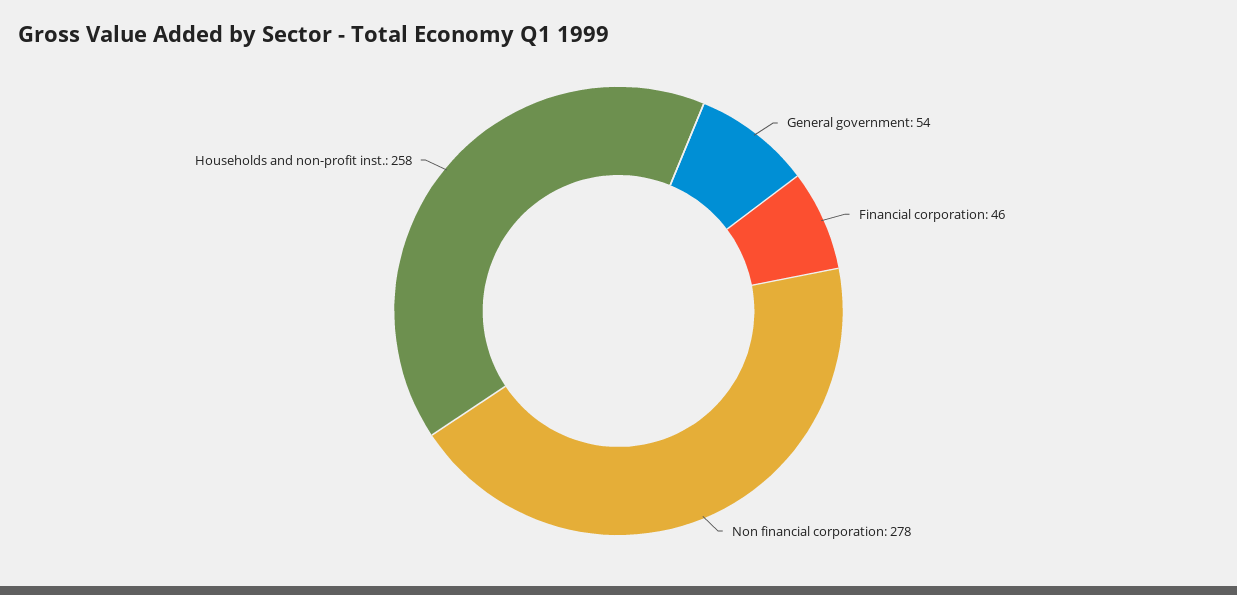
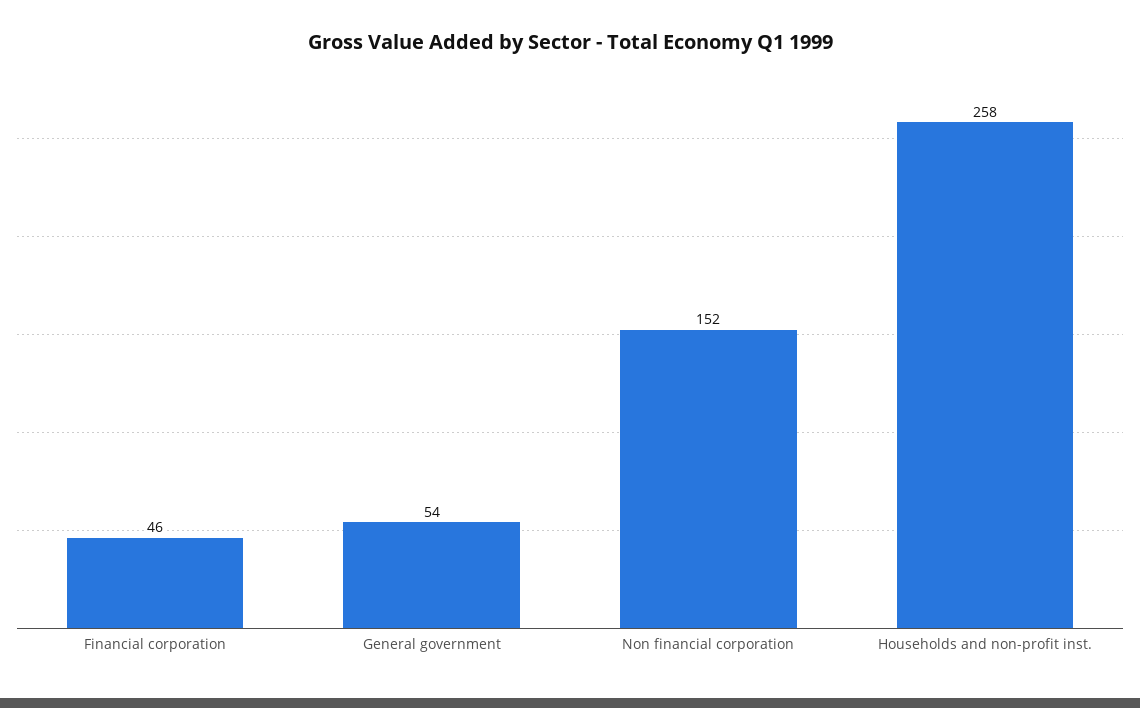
  {
    "General government": 54,
    "Financial corporation": 46,
-   "Non financial corporation": 278,
+   "Non financial corporation": 152,
    "Households and non-profit inst.": 258
  }

